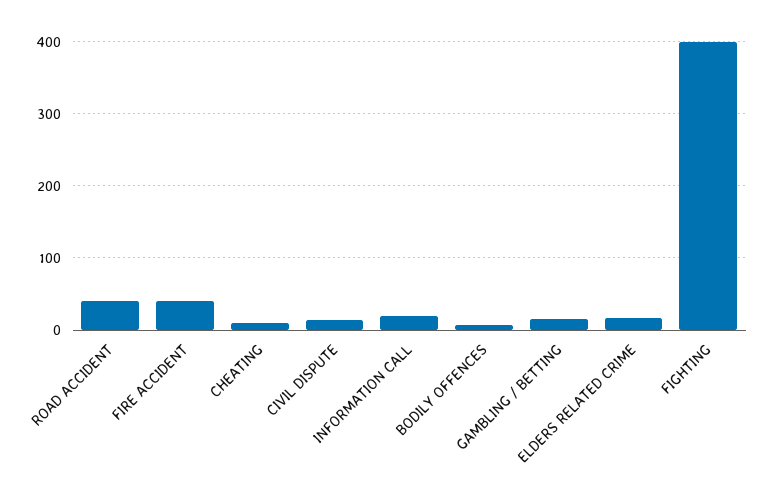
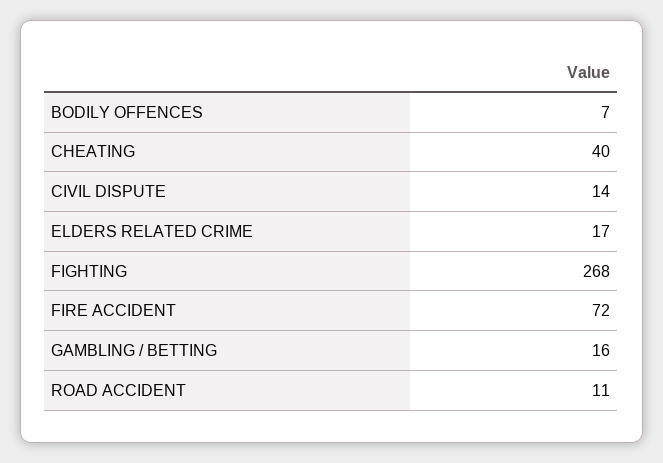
  {
-   "ROAD ACCIDENT": 40,
+   "ROAD ACCIDENT": 11,
-   "FIRE ACCIDENT": 40,
+   "FIRE ACCIDENT": 72,
-   "CHEATING": 10,
+   "CHEATING": 40,
    "CIVIL DISPUTE": 14,
-   "INFORMATION CALL": 20,
    "BODILY OFFENCES": 7,
    "GAMBLING / BETTING": 16,
    "ELDERS RELATED CRIME": 17,
-   "FIGHTING": 400
+   "FIGHTING": 268
  }

